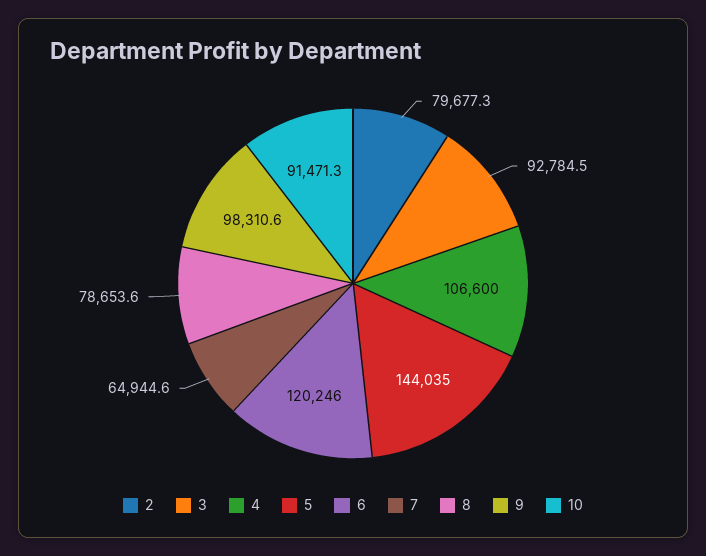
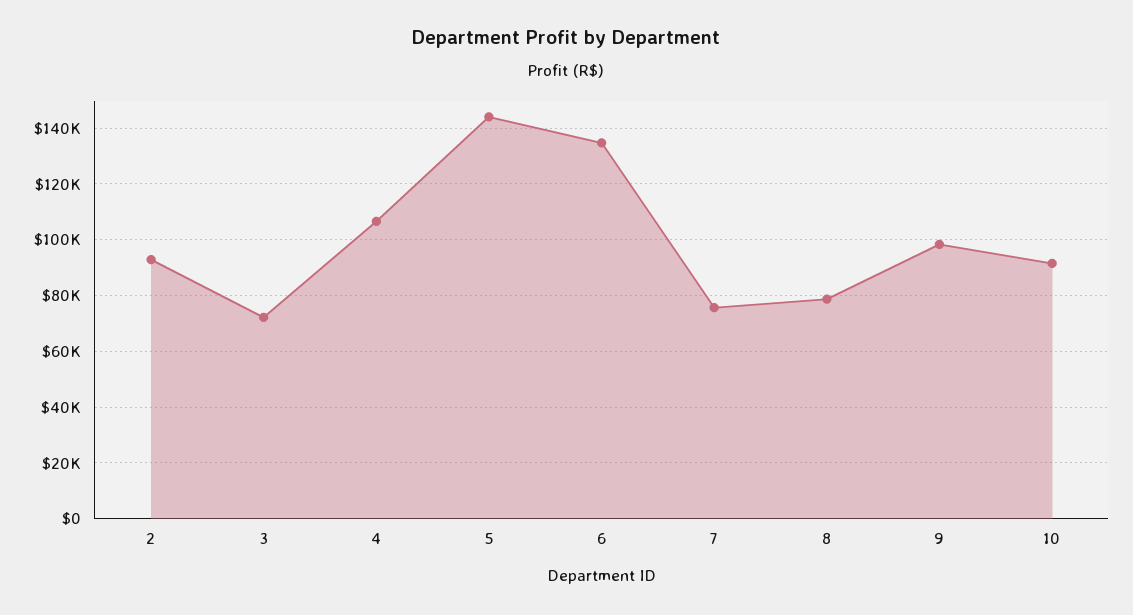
  {
-   "2": 79677.3,
+   "2": 92500,
-   "3": 92784.5,
+   "3": 72500,
    "4": 106600,
    "5": 144035,
-   "6": 120246,
+   "6": 135000,
-   "7": 64944.6,
+   "7": 75000,
    "8": 78653.6,
    "9": 98310.6,
    "10": 91471.3
  }

